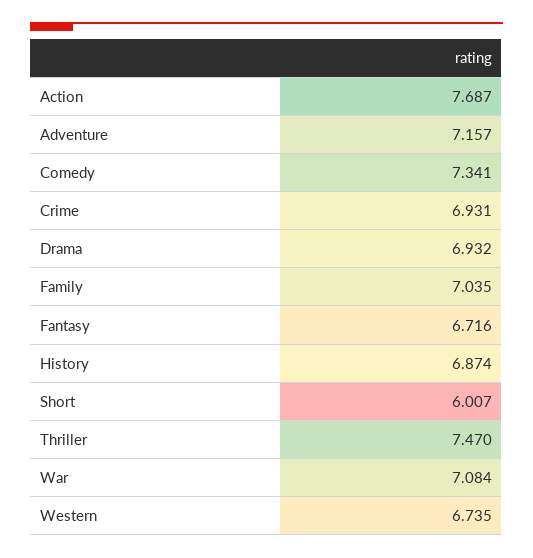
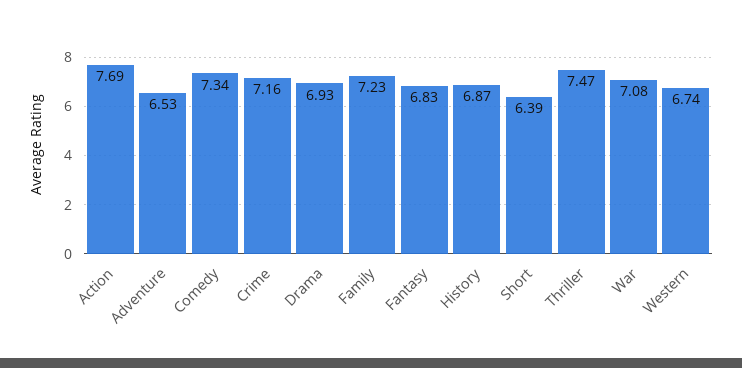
  {
    "Action": 7.687,
-   "Adventure": 7.157,
+   "Adventure": 6.53,
    "Comedy": 7.341,
-   "Crime": 6.931,
+   "Crime": 7.16,
    "Drama": 6.932,
-   "Family": 7.035,
+   "Family": 7.23,
-   "Fantasy": 6.716,
+   "Fantasy": 6.83,
    "History": 6.874,
-   "Short": 6.007,
+   "Short": 6.39,
    "Thriller": 7.47,
    "War": 7.084,
    "Western": 6.735
  }

